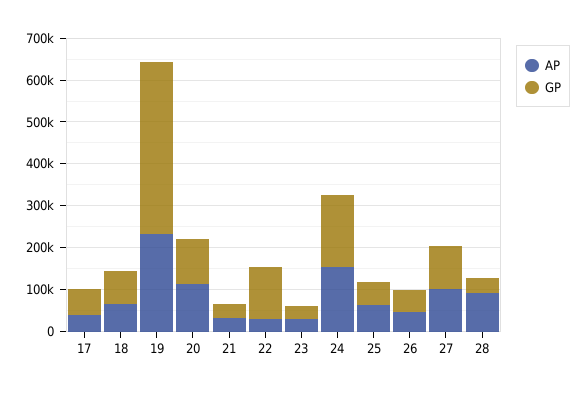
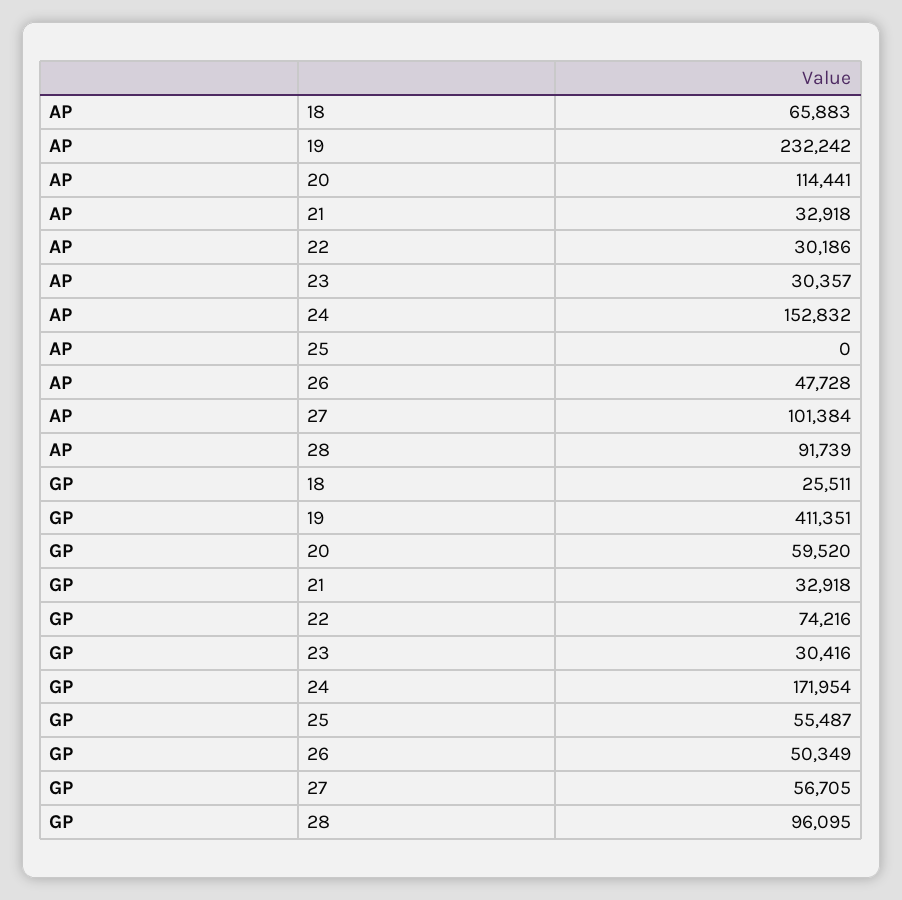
  {
    "AP": {
-     "17": 40000,
      "18": 65883,
      "19": 232242,
      "20": 114441,
      "21": 32918,
      "22": 30186,
      "23": 30357,
      "24": 152832,
-     "25": 60000,
+     "25": 0,
      "26": 47728,
      "27": 101384,
      "28": 91739
    },
    "GP": {
-     "17": 60000,
-     "18": 80000,
+     "18": 25511,
      "19": 411351,
-     "20": 100000,
+     "20": 59520,
      "21": 32918,
-     "22": 120000,
+     "22": 74216,
      "23": 30416,
      "24": 171954,
      "25": 55487,
      "26": 50349,
-     "27": 100000,
+     "27": 56705,
-     "28": 40000
+     "28": 96095
    }
  }

